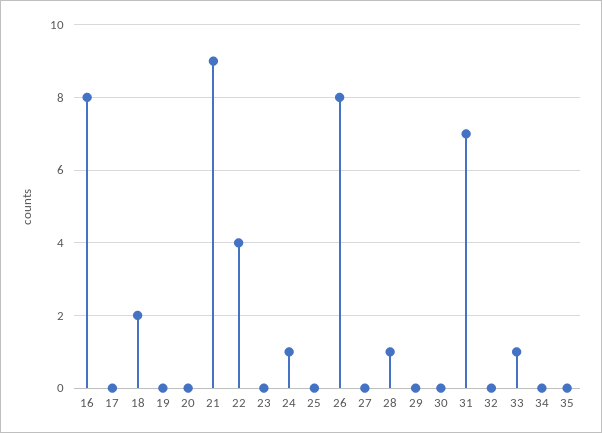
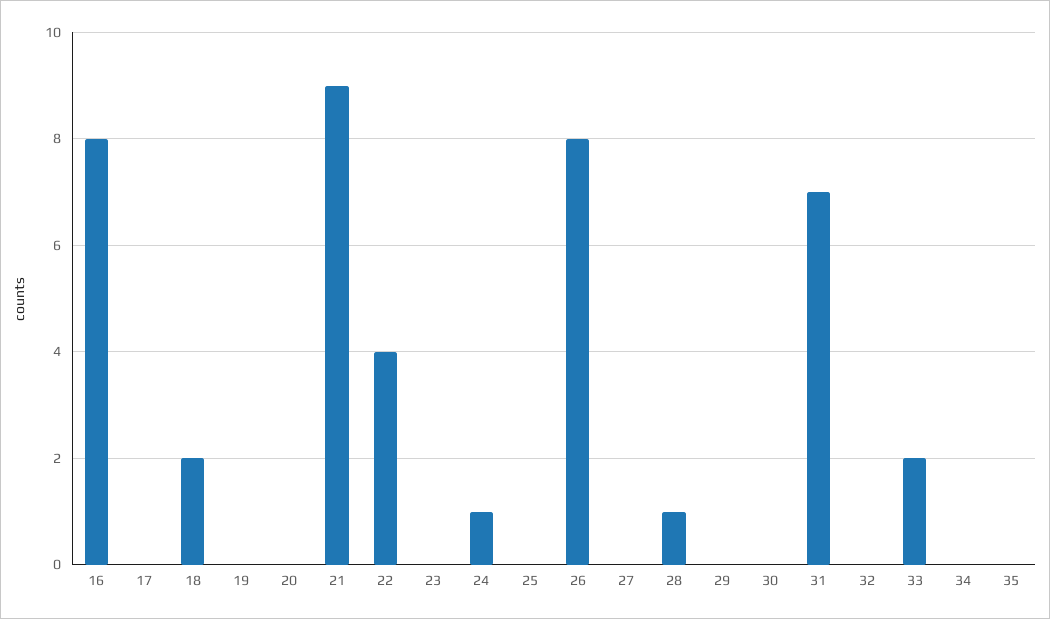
  {
    "16": 8,
    "17": 0,
    "18": 2,
    "19": 0,
    "20": 0,
    "21": 9,
    "22": 4,
    "23": 0,
    "24": 1,
    "25": 0,
    "26": 8,
    "27": 0,
    "28": 1,
    "29": 0,
    "30": 0,
    "31": 7,
    "32": 0,
-   "33": 1,
+   "33": 2,
    "34": 0,
    "35": 0
  }

